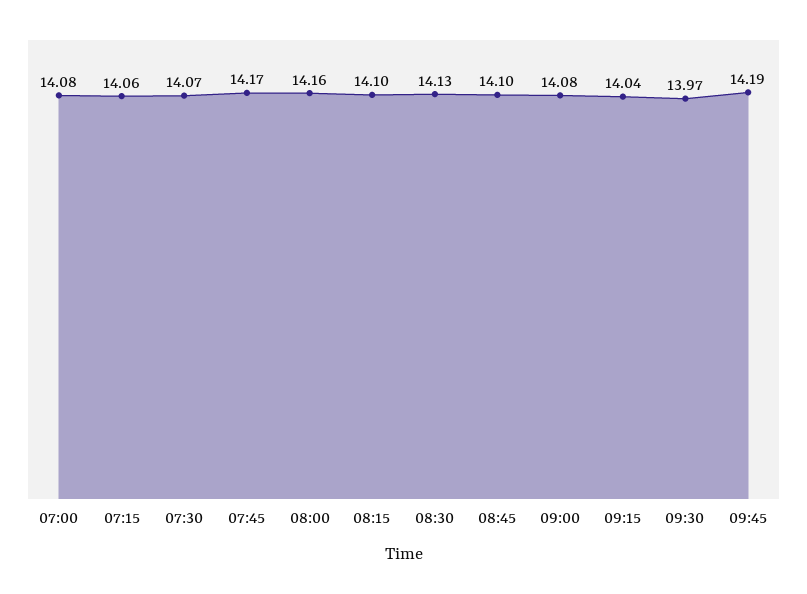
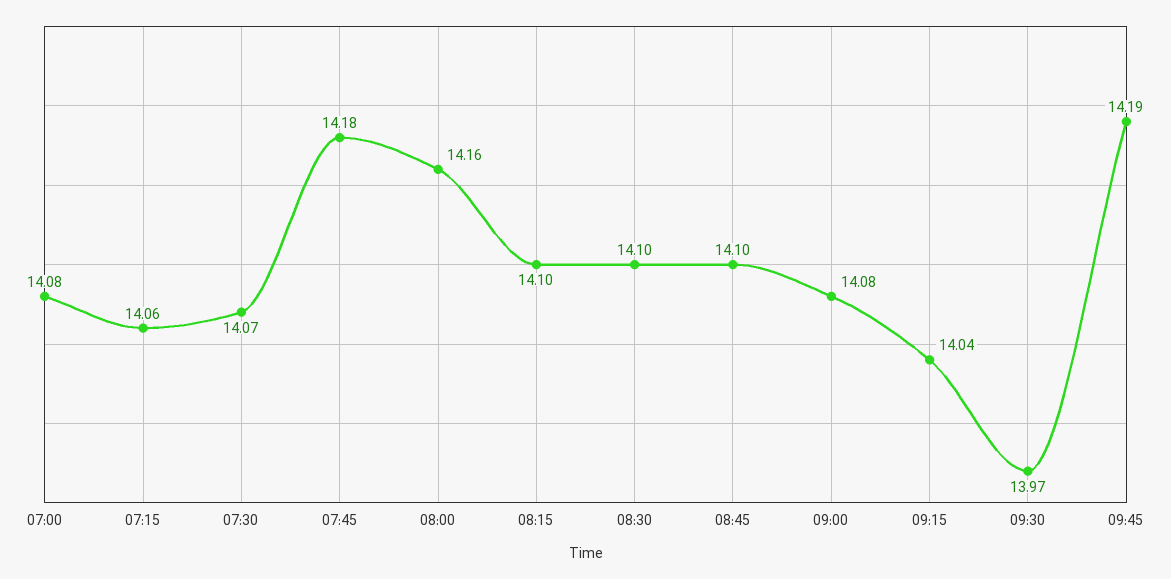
  {
    "07:00": 14.08,
    "07:15": 14.06,
    "07:30": 14.07,
-   "07:45": 14.17,
+   "07:45": 14.18,
    "08:00": 14.16,
    "08:15": 14.1,
-   "08:30": 14.13,
+   "08:30": 14.1,
    "08:45": 14.1,
    "09:00": 14.08,
    "09:15": 14.04,
    "09:30": 13.97,
    "09:45": 14.19
  }

